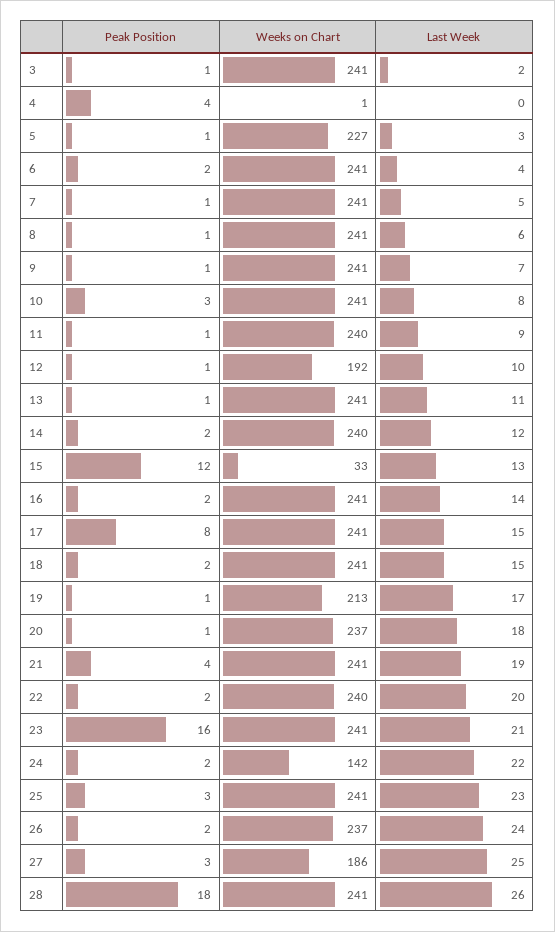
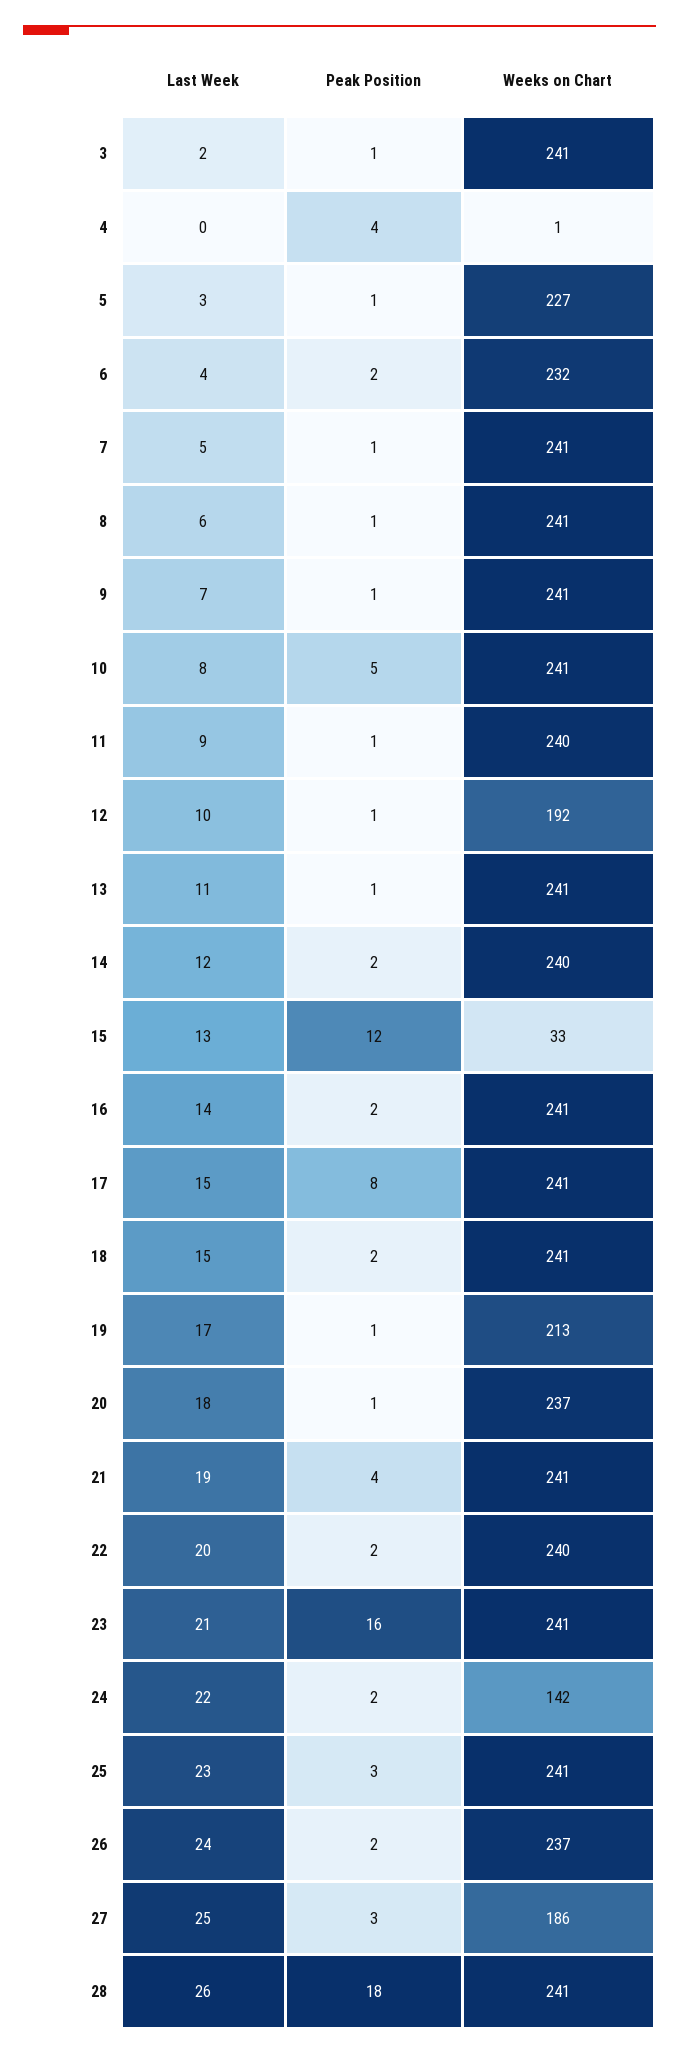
  {
    "Peak Position": {
      "3": 1,
      "4": 4,
      "5": 1,
      "6": 2,
      "7": 1,
      "8": 1,
      "9": 1,
-     "10": 3,
+     "10": 5,
      "11": 1,
      "12": 1,
      "13": 1,
      "14": 2,
      "15": 12,
      "16": 2,
      "17": 8,
      "18": 2,
      "19": 1,
      "20": 1,
      "21": 4,
      "22": 2,
      "23": 16,
      "24": 2,
      "25": 3,
      "26": 2,
      "27": 3,
      "28": 18
    },
    "Weeks on Chart": {
      "3": 241,
      "4": 1,
      "5": 227,
-     "6": 241,
+     "6": 232,
      "7": 241,
      "8": 241,
      "9": 241,
      "10": 241,
      "11": 240,
      "12": 192,
      "13": 241,
      "14": 240,
      "15": 33,
      "16": 241,
      "17": 241,
      "18": 241,
      "19": 213,
      "20": 237,
      "21": 241,
      "22": 240,
      "23": 241,
      "24": 142,
      "25": 241,
      "26": 237,
      "27": 186,
      "28": 241
    },
    "Last Week": {
      "3": 2,
      "4": 0,
      "5": 3,
      "6": 4,
      "7": 5,
      "8": 6,
      "9": 7,
      "10": 8,
      "11": 9,
      "12": 10,
      "13": 11,
      "14": 12,
      "15": 13,
      "16": 14,
      "17": 15,
      "18": 15,
      "19": 17,
      "20": 18,
      "21": 19,
      "22": 20,
      "23": 21,
      "24": 22,
      "25": 23,
      "26": 24,
      "27": 25,
      "28": 26
    }
  }

